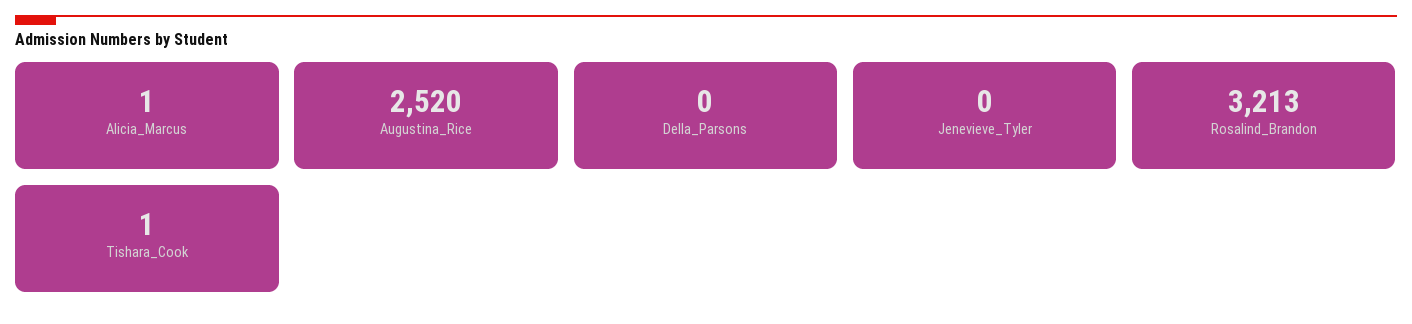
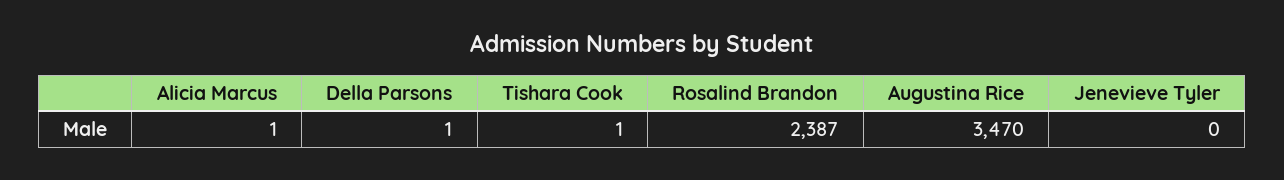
  {
    "Alicia_Marcus": 1,
-   "Augustina_Rice": 2520,
+   "Augustina_Rice": 3470,
-   "Della_Parsons": 0,
+   "Della_Parsons": 1,
    "Jenevieve_Tyler": 0,
-   "Rosalind_Brandon": 3213,
+   "Rosalind_Brandon": 2387,
    "Tishara_Cook": 1
  }

